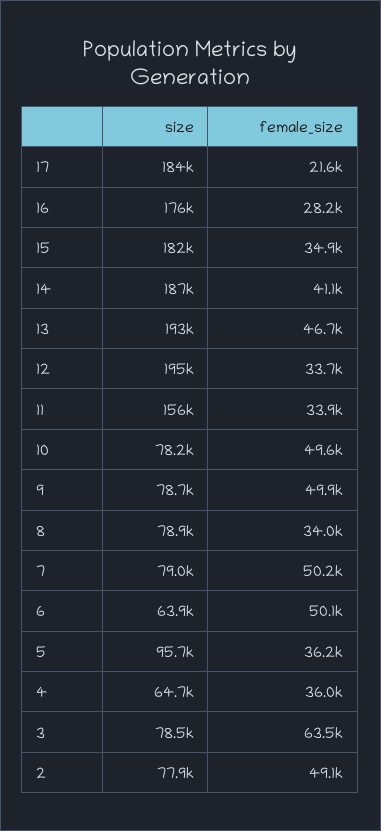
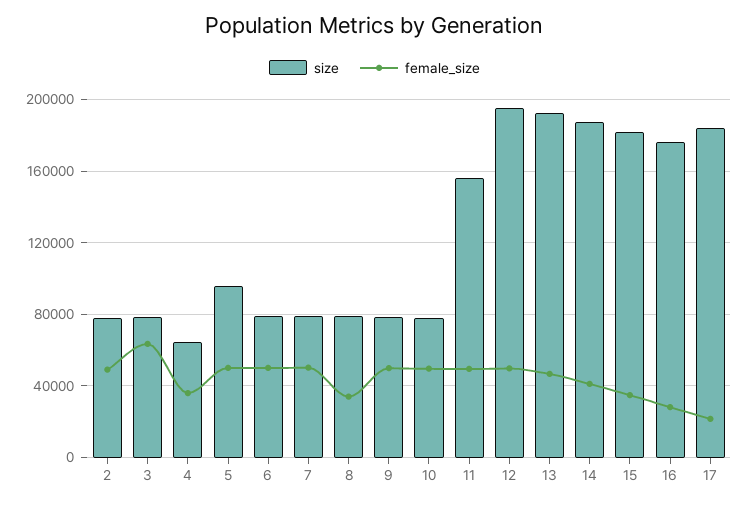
  {
    "size": {
      "17": 184000,
      "16": 176000,
      "15": 182000,
      "14": 187000,
      "13": 193000,
      "12": 195000,
      "11": 156000,
      "10": 78200,
      "9": 78700,
      "8": 78900,
      "7": 79000,
-     "6": 63900,
+     "6": 80000,
      "5": 95700,
      "4": 64700,
      "3": 78500,
      "2": 77900
    },
    "female_size": {
      "17": 21600,
      "16": 28200,
      "15": 34900,
      "14": 41100,
      "13": 46700,
-     "12": 33700,
+     "12": 50000,
-     "11": 33900,
+     "11": 50000,
      "10": 49600,
      "9": 49900,
      "8": 34000,
      "7": 50200,
      "6": 50100,
-     "5": 36200,
+     "5": 50000,
      "4": 36000,
      "3": 63500,
      "2": 49100
    }
  }

